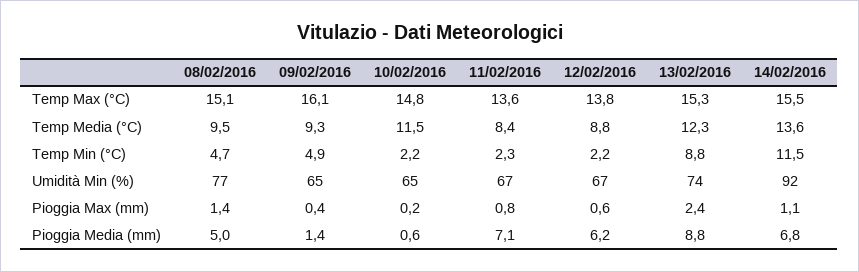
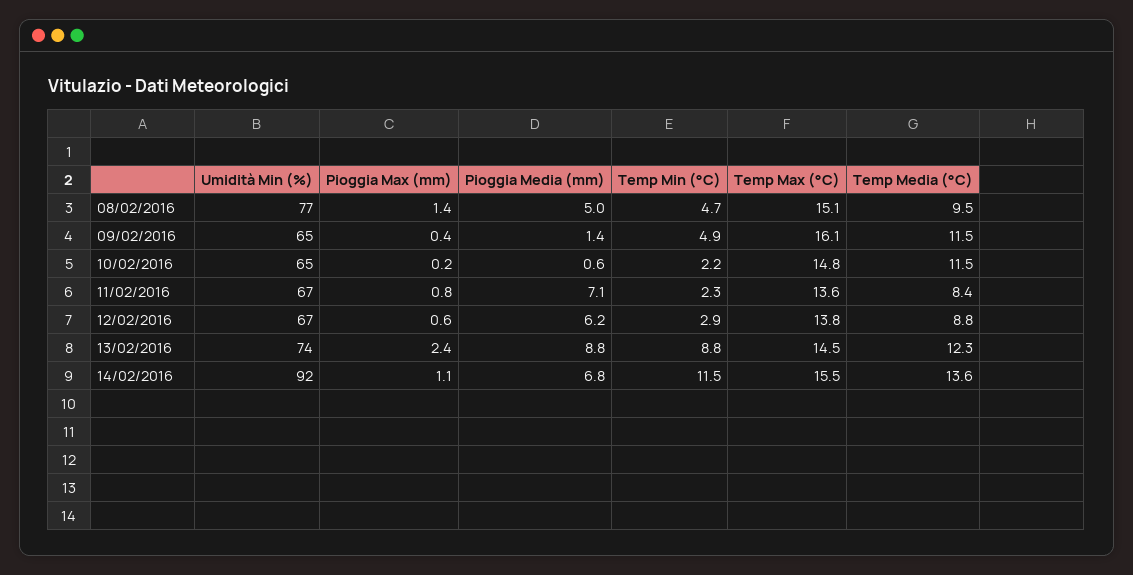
  {
    "08/02/2016": {
      "Temp Max (°C)": 15.1,
      "Temp Media (°C)": 9.5,
      "Temp Min (°C)": 4.7,
      "Umidità Min (%)": 77,
      "Pioggia Max (mm)": 1.4,
      "Pioggia Media (mm)": 5
    },
    "09/02/2016": {
      "Temp Max (°C)": 16.1,
-     "Temp Media (°C)": 9.3,
+     "Temp Media (°C)": 11.5,
      "Temp Min (°C)": 4.9,
      "Umidità Min (%)": 65,
      "Pioggia Max (mm)": 0.4,
      "Pioggia Media (mm)": 1.4
    },
    "10/02/2016": {
      "Temp Max (°C)": 14.8,
      "Temp Media (°C)": 11.5,
      "Temp Min (°C)": 2.2,
      "Umidità Min (%)": 65,
      "Pioggia Max (mm)": 0.2,
      "Pioggia Media (mm)": 0.6
    },
    "11/02/2016": {
      "Temp Max (°C)": 13.6,
      "Temp Media (°C)": 8.4,
      "Temp Min (°C)": 2.3,
      "Umidità Min (%)": 67,
      "Pioggia Max (mm)": 0.8,
      "Pioggia Media (mm)": 7.1
    },
    "12/02/2016": {
      "Temp Max (°C)": 13.8,
      "Temp Media (°C)": 8.8,
-     "Temp Min (°C)": 2.2,
+     "Temp Min (°C)": 2.9,
      "Umidità Min (%)": 67,
      "Pioggia Max (mm)": 0.6,
      "Pioggia Media (mm)": 6.2
    },
    "13/02/2016": {
-     "Temp Max (°C)": 15.3,
+     "Temp Max (°C)": 14.5,
      "Temp Media (°C)": 12.3,
      "Temp Min (°C)": 8.8,
      "Umidità Min (%)": 74,
      "Pioggia Max (mm)": 2.4,
      "Pioggia Media (mm)": 8.8
    },
    "14/02/2016": {
      "Temp Max (°C)": 15.5,
      "Temp Media (°C)": 13.6,
      "Temp Min (°C)": 11.5,
      "Umidità Min (%)": 92,
      "Pioggia Max (mm)": 1.1,
      "Pioggia Media (mm)": 6.8
    }
  }

